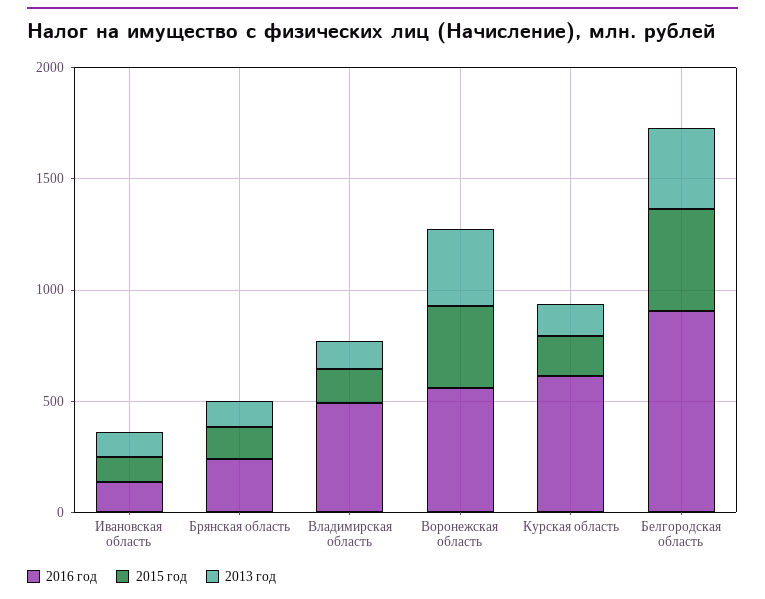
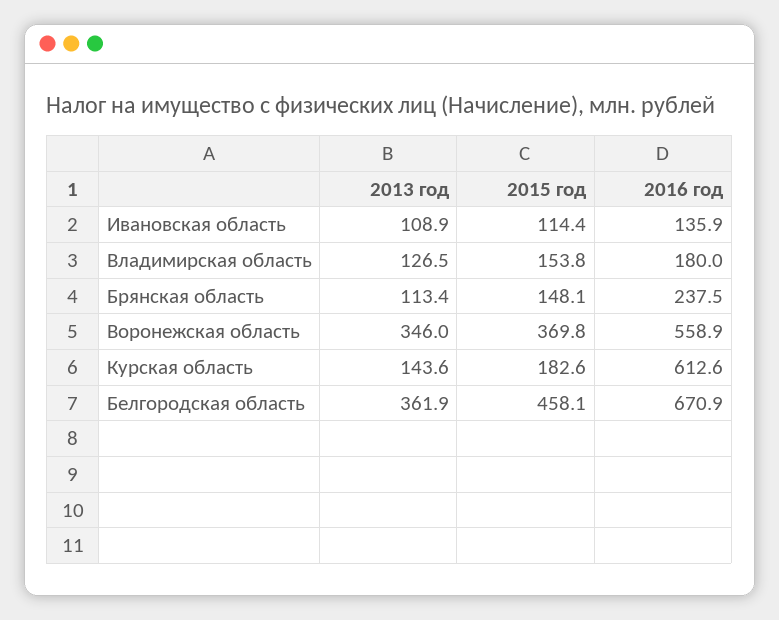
  {
    "2016 год": {
      "Ивановская область": 135.9,
      "Брянская область": 237.5,
-     "Владимирская область": 500,
+     "Владимирская область": 180,
      "Воронежская область": 558.9,
      "Курская область": 612.6,
-     "Белгородская область": 900
+     "Белгородская область": 670.9
    },
    "2015 год": {
      "Ивановская область": 114.4,
      "Брянская область": 148.1,
      "Владимирская область": 153.8,
      "Воронежская область": 369.8,
      "Курская область": 182.6,
      "Белгородская область": 458.1
    },
    "2013 год": {
      "Ивановская область": 108.9,
      "Брянская область": 113.4,
      "Владимирская область": 126.5,
      "Воронежская область": 346,
      "Курская область": 143.6,
      "Белгородская область": 361.9
    }
  }

